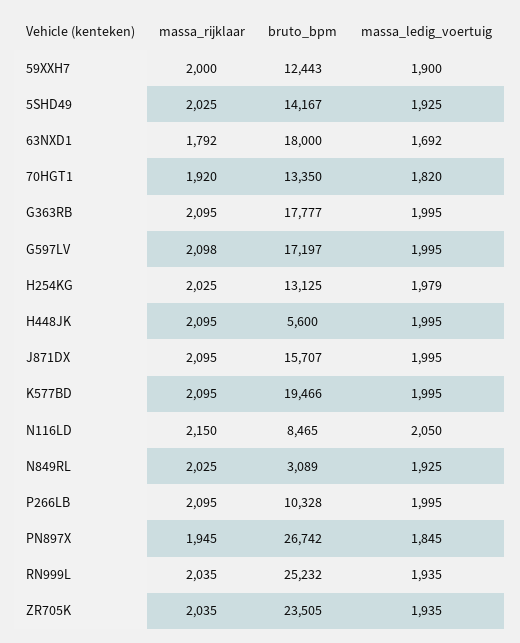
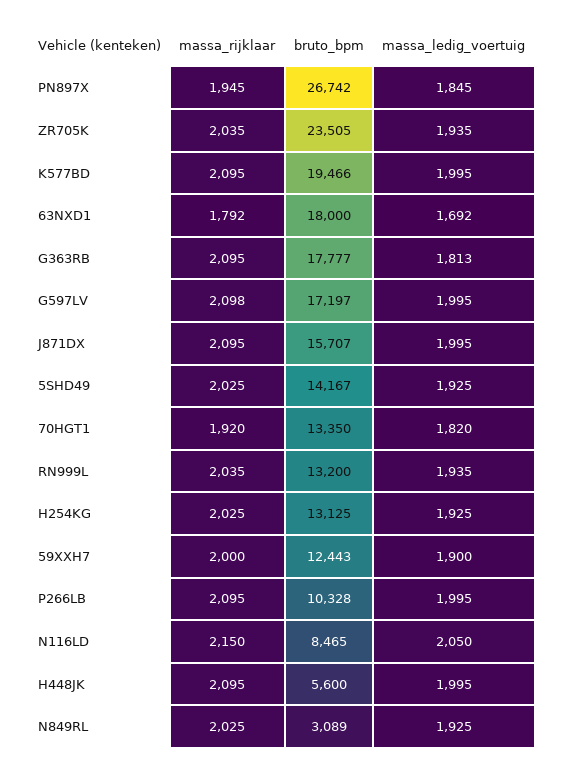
  {
    "massa_rijklaar": {
      "59XXH7": 2000,
      "5SHD49": 2025,
      "63NXD1": 1792,
      "70HGT1": 1920,
      "G363RB": 2095,
      "G597LV": 2098,
      "H254KG": 2025,
      "H448JK": 2095,
      "J871DX": 2095,
      "K577BD": 2095,
      "N116LD": 2150,
      "N849RL": 2025,
      "P266LB": 2095,
      "PN897X": 1945,
      "RN999L": 2035,
      "ZR705K": 2035
    },
    "bruto_bpm": {
      "59XXH7": 12443,
      "5SHD49": 14167,
      "63NXD1": 18000,
      "70HGT1": 13350,
      "G363RB": 17777,
      "G597LV": 17197,
      "H254KG": 13125,
      "H448JK": 5600,
      "J871DX": 15707,
      "K577BD": 19466,
      "N116LD": 8465,
      "N849RL": 3089,
      "P266LB": 10328,
      "PN897X": 26742,
-     "RN999L": 25232,
+     "RN999L": 13200,
      "ZR705K": 23505
    },
    "massa_ledig_voertuig": {
      "59XXH7": 1900,
      "5SHD49": 1925,
      "63NXD1": 1692,
      "70HGT1": 1820,
-     "G363RB": 1995,
+     "G363RB": 1813,
      "G597LV": 1995,
-     "H254KG": 1979,
+     "H254KG": 1925,
      "H448JK": 1995,
      "J871DX": 1995,
      "K577BD": 1995,
      "N116LD": 2050,
      "N849RL": 1925,
      "P266LB": 1995,
      "PN897X": 1845,
      "RN999L": 1935,
      "ZR705K": 1935
    }
  }

